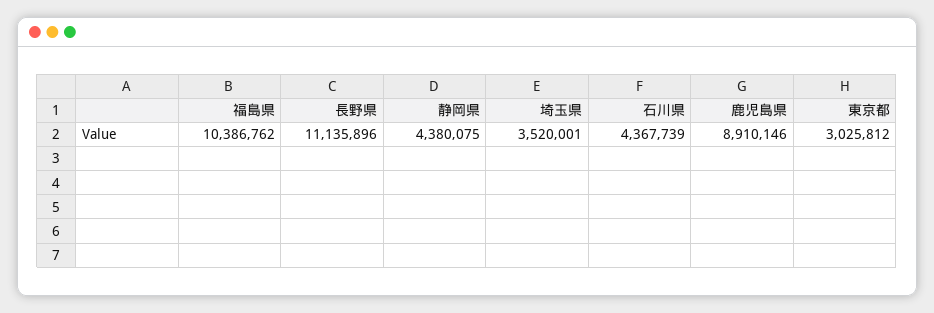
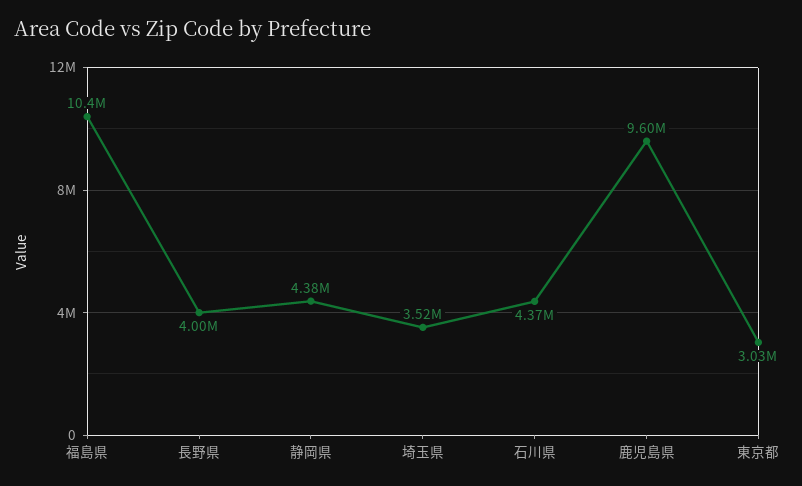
  {
    "福島県": 10386762,
-   "長野県": 11135896,
+   "長野県": 4000000,
    "静岡県": 4380075,
    "埼玉県": 3520001,
    "石川県": 4367739,
-   "鹿児島県": 8910146,
+   "鹿児島県": 9600000,
    "東京都": 3025812
  }

